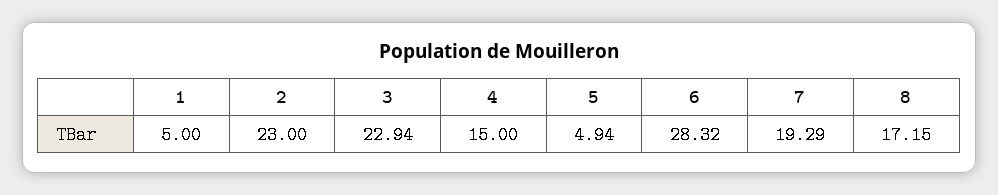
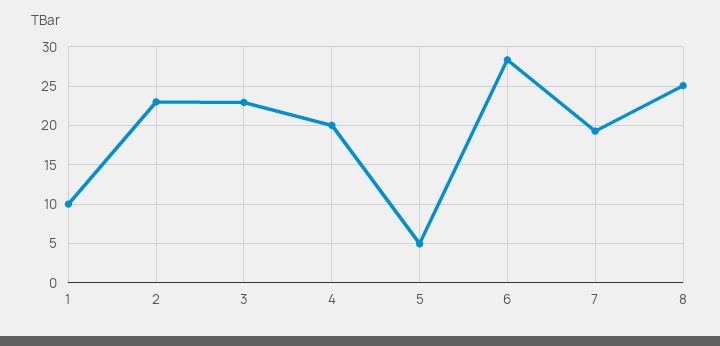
  {
-   "1": 5,
+   "1": 10,
    "2": 23,
    "3": 22.94,
-   "4": 15,
+   "4": 20,
    "5": 4.94,
    "6": 28.32,
    "7": 19.29,
-   "8": 17.15
+   "8": 25
  }

